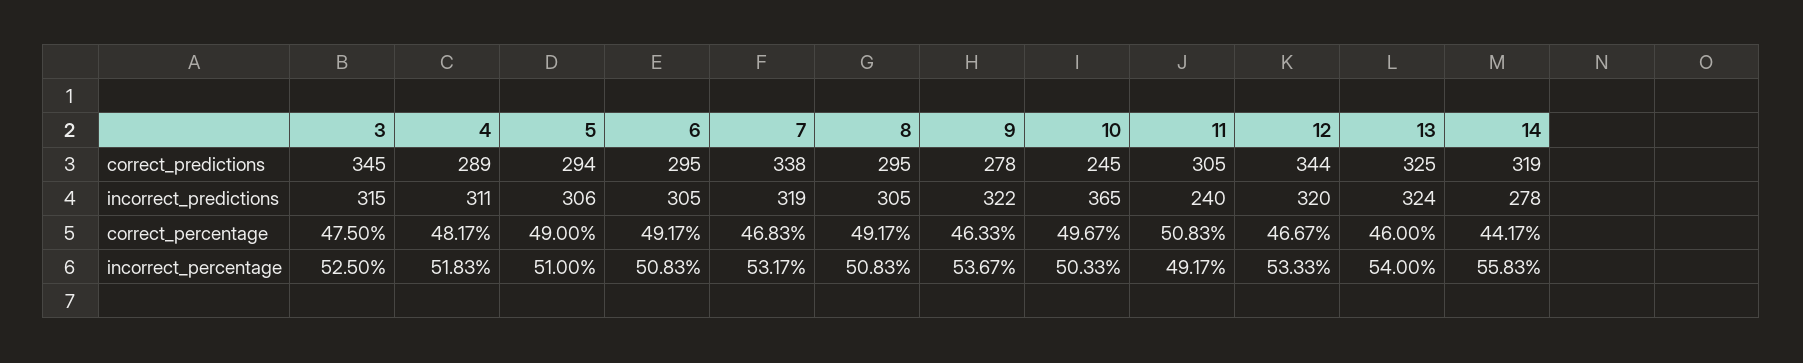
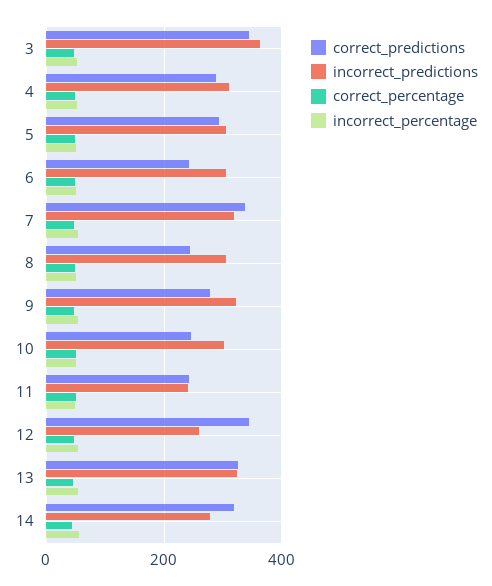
  {
    "correct_predictions": {
      "3": 345,
      "4": 289,
      "5": 294,
-     "6": 295,
+     "6": 240,
      "7": 338,
-     "8": 295,
+     "8": 240,
      "9": 278,
      "10": 245,
-     "11": 305,
+     "11": 240,
      "12": 344,
      "13": 325,
      "14": 319
    },
    "incorrect_predictions": {
-     "3": 315,
+     "3": 360,
      "4": 311,
      "5": 306,
      "6": 305,
      "7": 319,
      "8": 305,
      "9": 322,
-     "10": 365,
+     "10": 300,
      "11": 240,
-     "12": 320,
+     "12": 260,
      "13": 324,
      "14": 278
    },
    "correct_percentage": {
      "3": 47.5,
      "4": 48.17,
      "5": 49,
      "6": 49.17,
      "7": 46.83,
      "8": 49.17,
      "9": 46.33,
      "10": 49.67,
      "11": 50.83,
      "12": 46.67,
      "13": 46,
      "14": 44.17
    },
    "incorrect_percentage": {
      "3": 52.5,
      "4": 51.83,
      "5": 51,
      "6": 50.83,
      "7": 53.17,
      "8": 50.83,
      "9": 53.67,
      "10": 50.33,
      "11": 49.17,
      "12": 53.33,
      "13": 54,
      "14": 55.83
    }
  }

